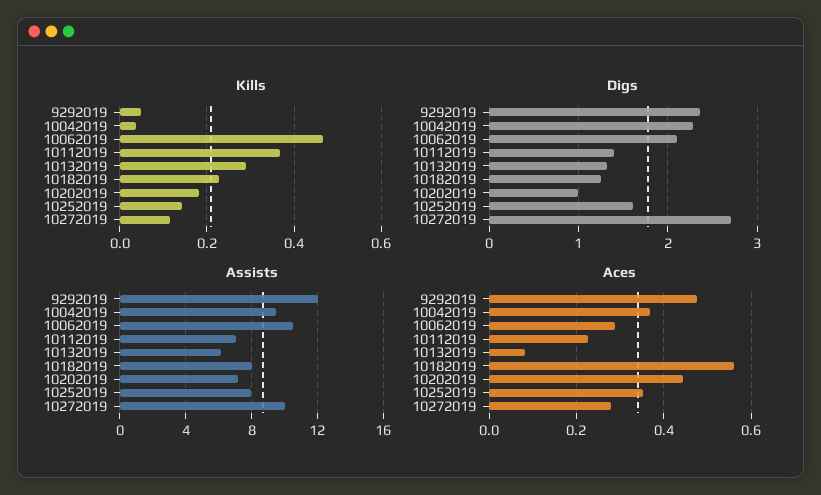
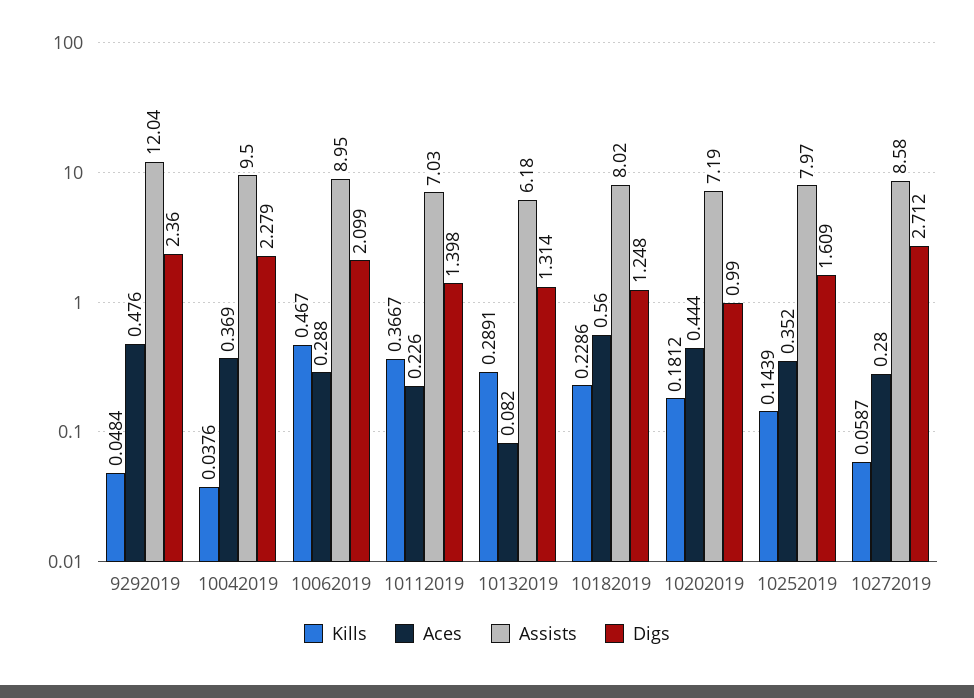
  {
    "Kills": {
      "9292019": 0.0484,
      "10042019": 0.0376,
      "10062019": 0.467,
      "10112019": 0.3667,
      "10132019": 0.2891,
      "10182019": 0.2286,
      "10202019": 0.1812,
      "10252019": 0.1439,
-     "10272019": 0.12
+     "10272019": 0.0587
    },
    "Digs": {
      "9292019": 2.36,
      "10042019": 2.279,
      "10062019": 2.099,
      "10112019": 1.398,
      "10132019": 1.314,
      "10182019": 1.248,
      "10202019": 0.99,
      "10252019": 1.609,
      "10272019": 2.712
    },
    "Assists": {
      "9292019": 12.04,
      "10042019": 9.5,
-     "10062019": 10.5,
+     "10062019": 8.95,
      "10112019": 7.03,
      "10132019": 6.18,
      "10182019": 8.02,
      "10202019": 7.19,
      "10252019": 7.97,
-     "10272019": 10
+     "10272019": 8.58
    },
    "Aces": {
      "9292019": 0.476,
      "10042019": 0.369,
      "10062019": 0.288,
      "10112019": 0.226,
      "10132019": 0.082,
      "10182019": 0.56,
      "10202019": 0.444,
      "10252019": 0.352,
      "10272019": 0.28
    }
  }

